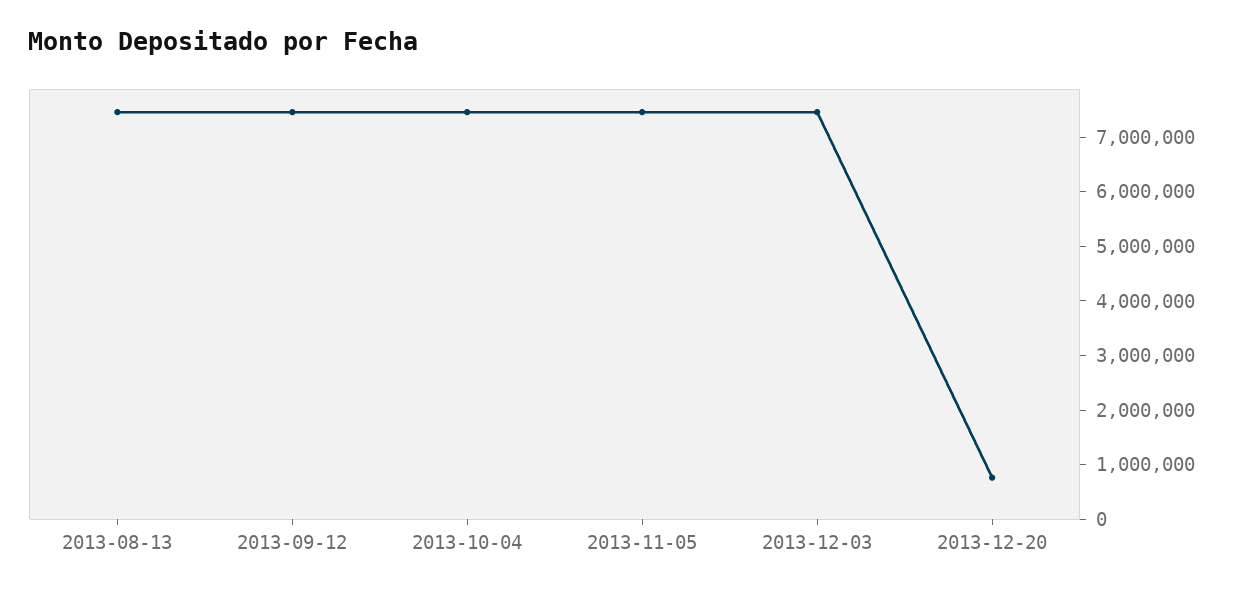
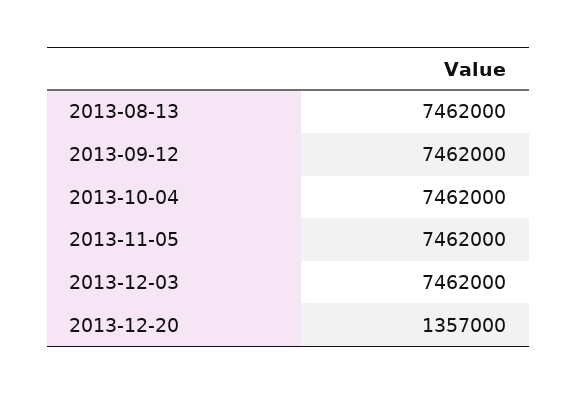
  {
    "2013-08-13": 7462000,
    "2013-09-12": 7462000,
    "2013-10-04": 7462000,
    "2013-11-05": 7462000,
    "2013-12-03": 7462000,
-   "2013-12-20": 800000
+   "2013-12-20": 1357000
  }

